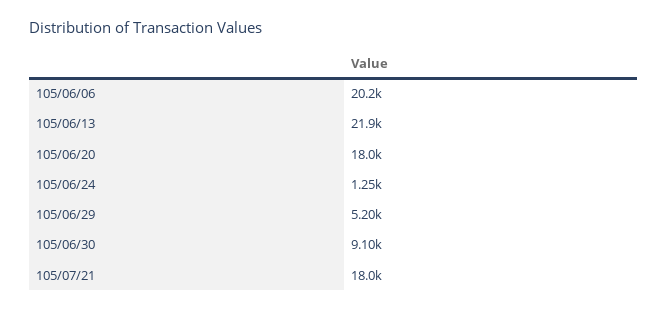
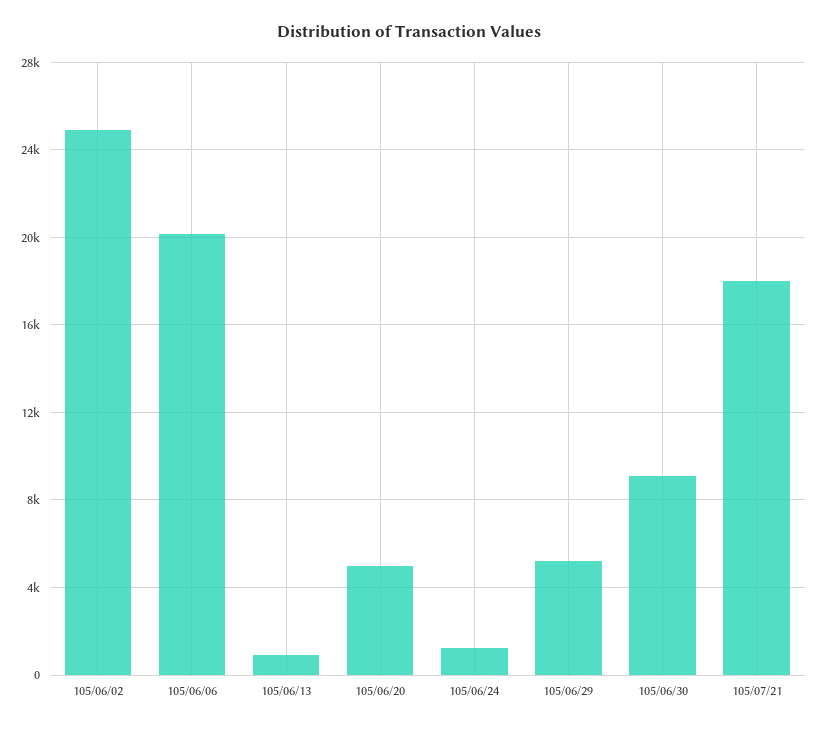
  {
    "105/06/06": 20200,
-   "105/06/13": 21900,
+   "105/06/13": 1000,
-   "105/06/20": 18000,
+   "105/06/20": 5000,
    "105/06/24": 1250,
    "105/06/29": 5200,
    "105/06/30": 9100,
-   "105/07/21": 18000
+   "105/07/21": 18000,
+   "105/06/02": 25000
  }

